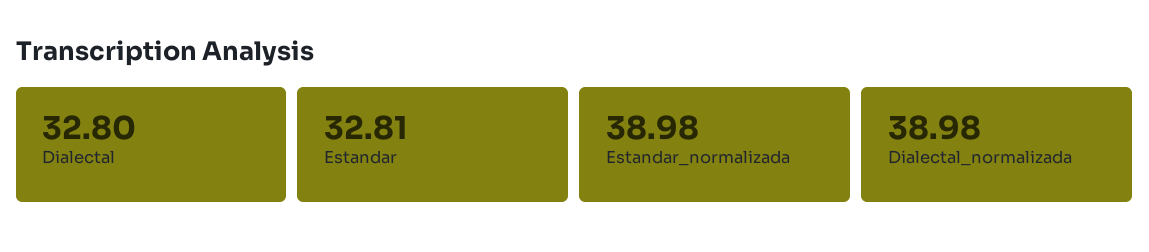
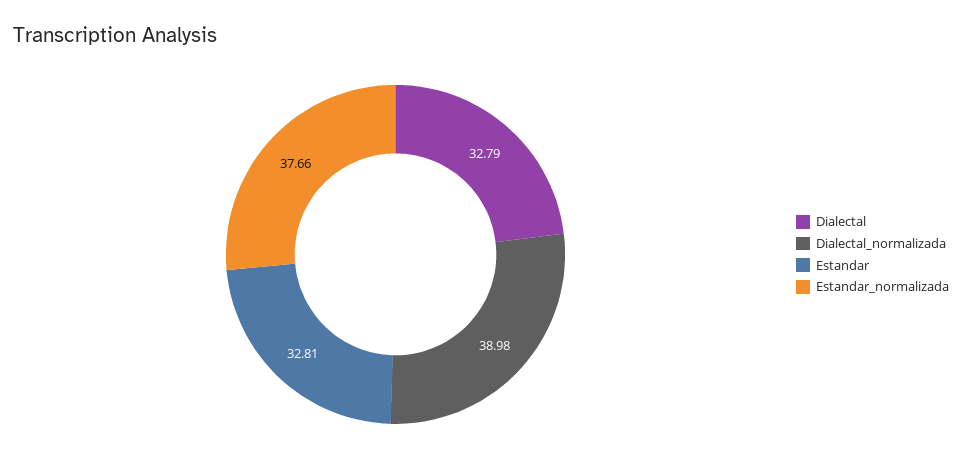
  {
-   "Dialectal": 32.8,
+   "Dialectal": 32.79,
    "Estandar": 32.81,
-   "Estandar_normalizada": 38.98,
+   "Estandar_normalizada": 37.66,
    "Dialectal_normalizada": 38.98
  }

